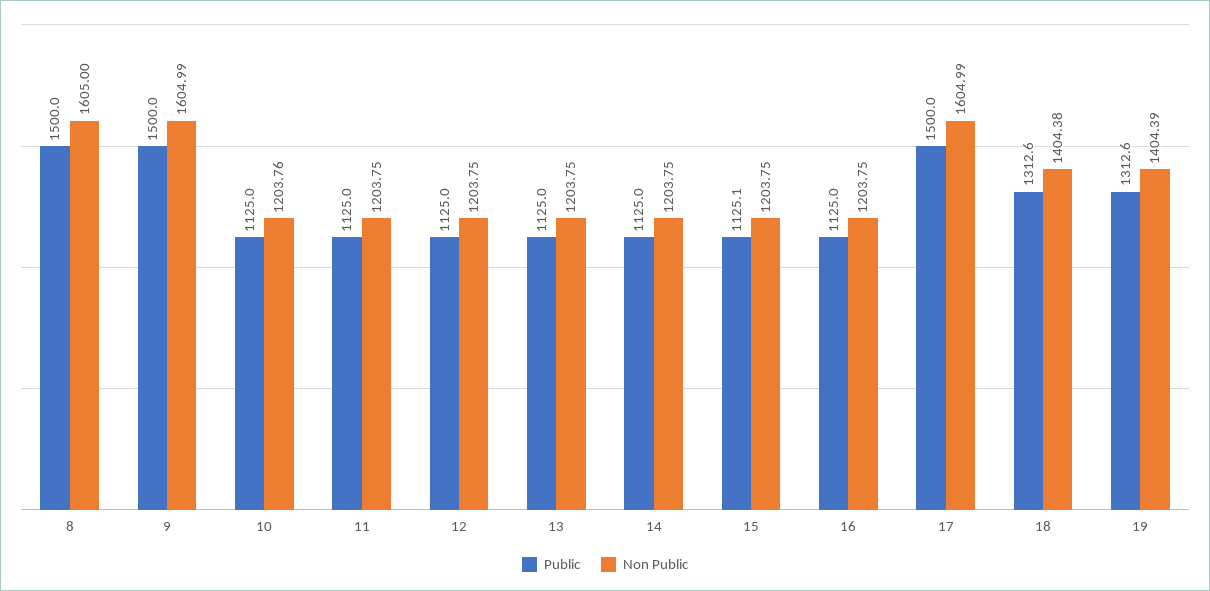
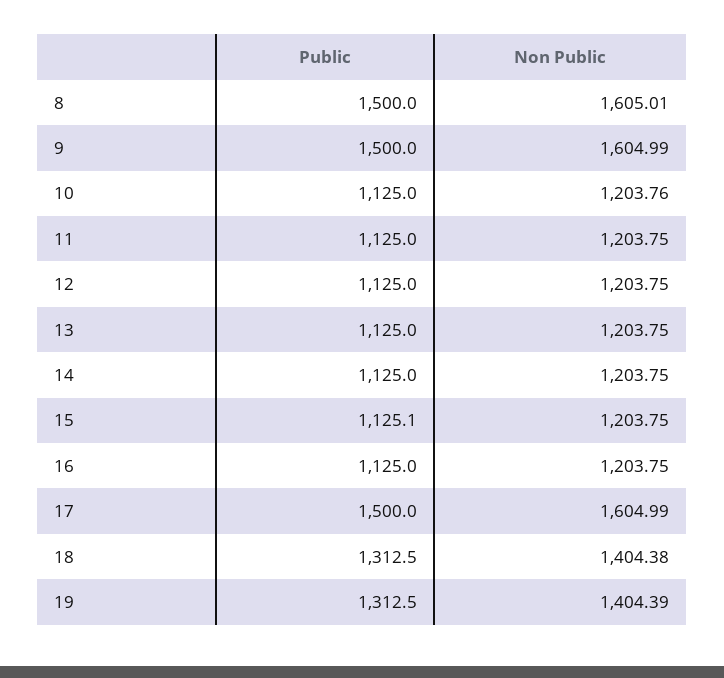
  {
    "Public": {
      "8": 1500,
      "9": 1500,
      "10": 1125,
      "11": 1125,
      "12": 1125,
      "13": 1125,
      "14": 1125,
      "15": 1125.1,
      "16": 1125,
      "17": 1500,
-     "18": 1312.6,
+     "18": 1312.5,
-     "19": 1312.6
+     "19": 1312.5
    },
    "Non Public": {
-     "8": 1605,
+     "8": 1605.01,
      "9": 1604.99,
      "10": 1203.76,
      "11": 1203.75,
      "12": 1203.75,
      "13": 1203.75,
      "14": 1203.75,
      "15": 1203.75,
      "16": 1203.75,
      "17": 1604.99,
      "18": 1404.38,
      "19": 1404.39
    }
  }

